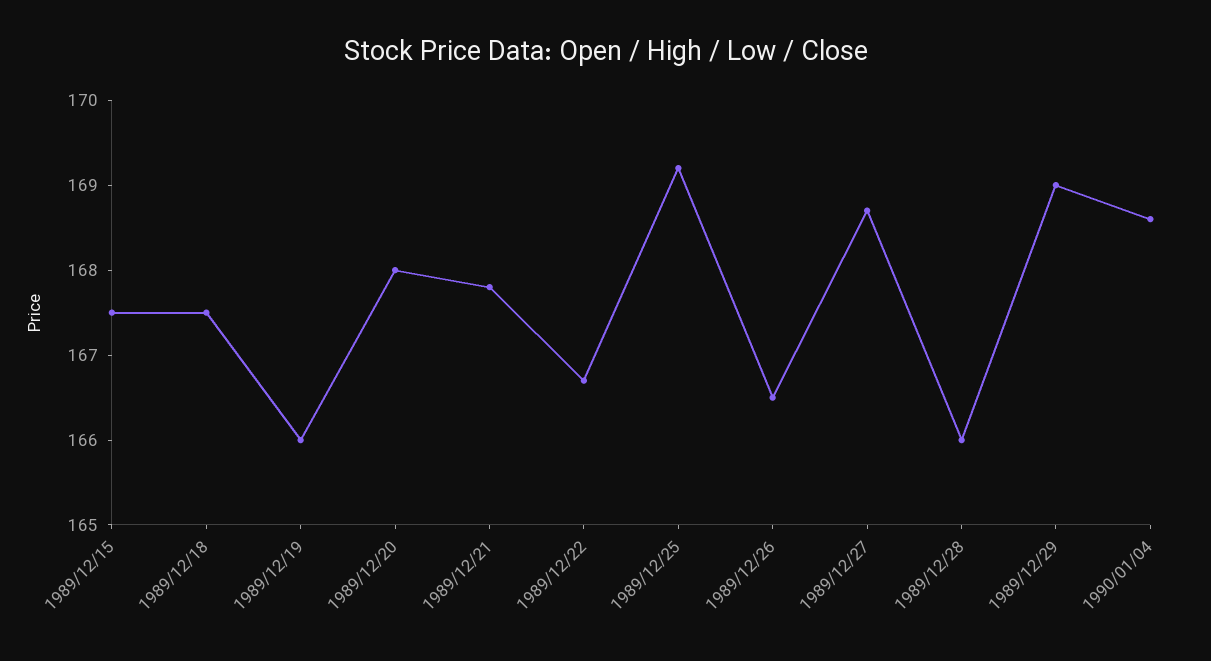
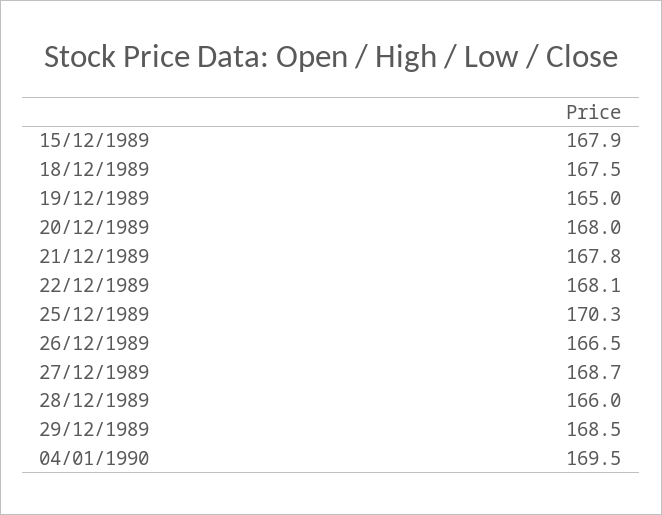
  {
-   "1989/12/15": 167.5,
+   "1989/12/15": 167.9,
    "1989/12/18": 167.5,
-   "1989/12/19": 166,
+   "1989/12/19": 165,
    "1989/12/20": 168,
    "1989/12/21": 167.8,
-   "1989/12/22": 166.7,
+   "1989/12/22": 168.1,
-   "1989/12/25": 169.2,
+   "1989/12/25": 170.3,
    "1989/12/26": 166.5,
    "1989/12/27": 168.7,
    "1989/12/28": 166,
-   "1989/12/29": 169,
+   "1989/12/29": 168.5,
-   "1990/01/04": 168.6
+   "1990/01/04": 169.5
  }

